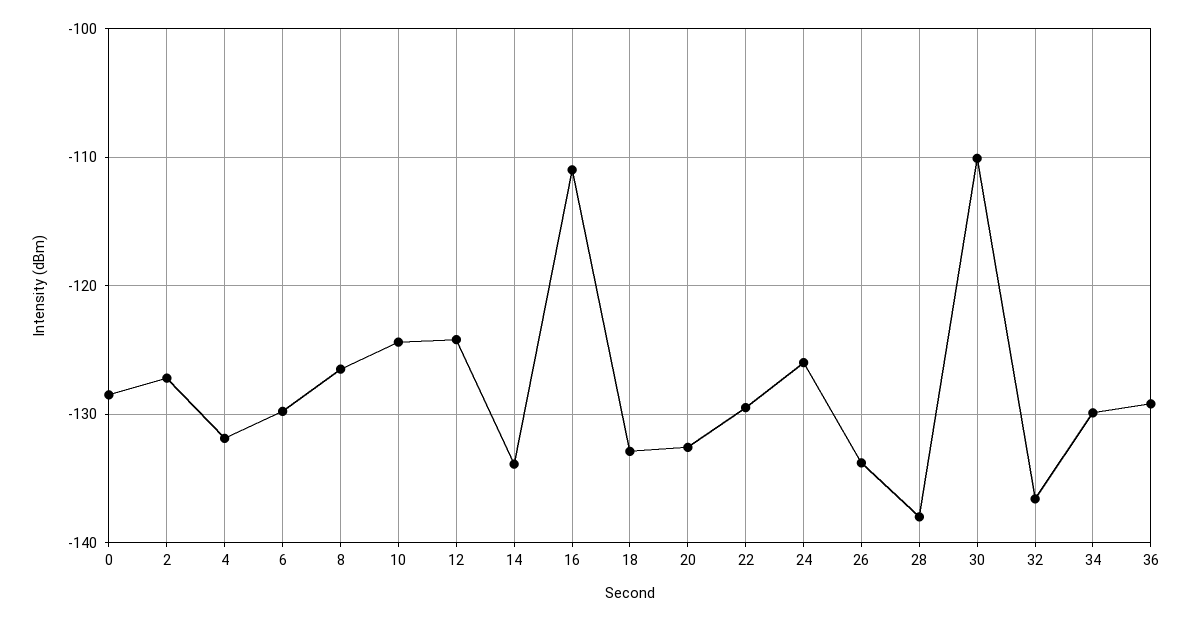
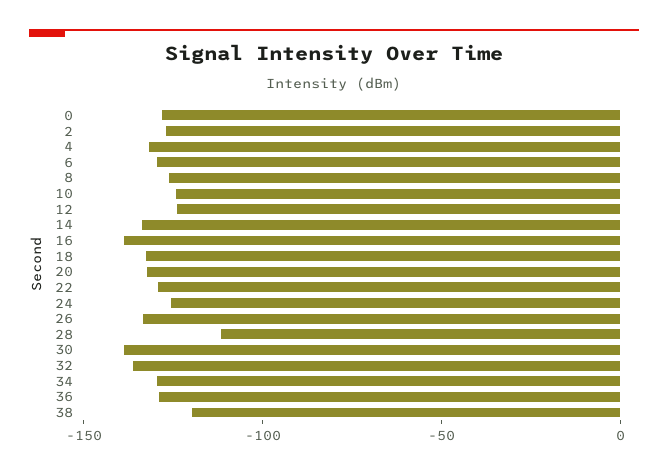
  {
    "0": -129,
    "2": -127,
    "4": -132,
    "6": -130,
    "8": -127,
    "10": -124,
    "12": -124,
    "14": -134,
-   "16": -111,
+   "16": -140,
    "18": -133,
    "20": -133,
    "22": -130,
    "24": -126,
    "26": -134,
-   "28": -138,
+   "28": -110,
-   "30": -110,
+   "30": -140,
    "32": -137,
    "34": -130,
-   "36": -129
+   "36": -129,
+   "38": -120
  }

